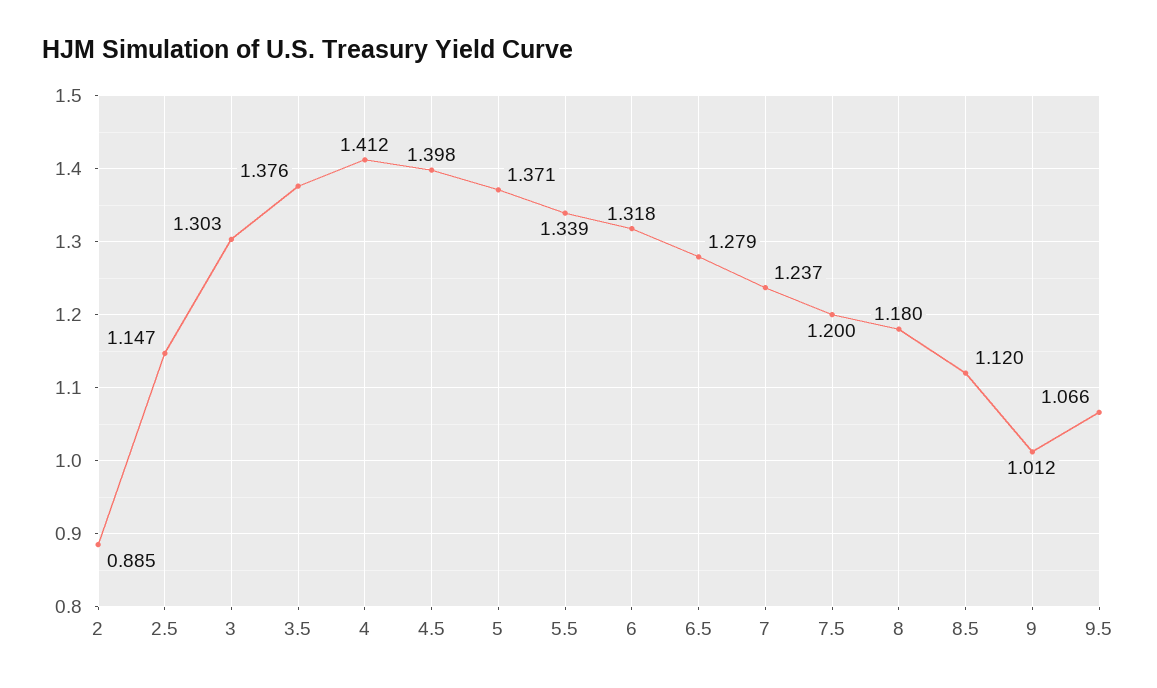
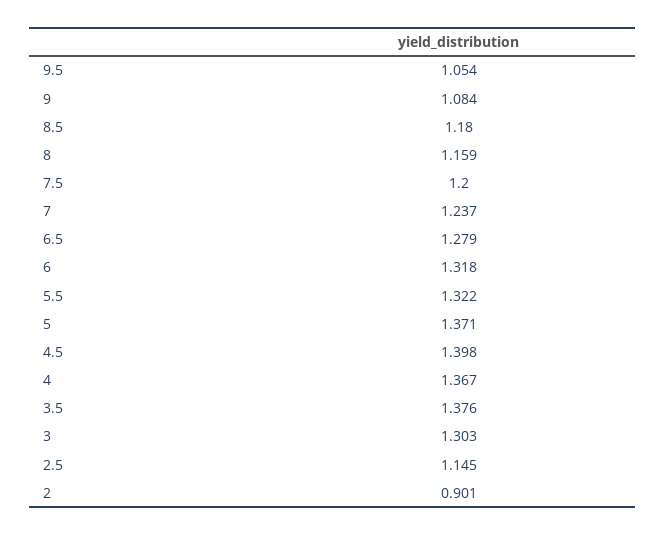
  {
-   "2": 0.885,
+   "2": 0.901,
-   "2.5": 1.147,
+   "2.5": 1.145,
    "3": 1.303,
    "3.5": 1.376,
-   "4": 1.412,
+   "4": 1.367,
    "4.5": 1.398,
    "5": 1.371,
-   "5.5": 1.339,
+   "5.5": 1.322,
    "6": 1.318,
    "6.5": 1.279,
    "7": 1.237,
    "7.5": 1.2,
-   "8": 1.18,
+   "8": 1.159,
-   "8.5": 1.12,
+   "8.5": 1.18,
-   "9": 1.012,
+   "9": 1.084,
-   "9.5": 1.066
+   "9.5": 1.054
  }

